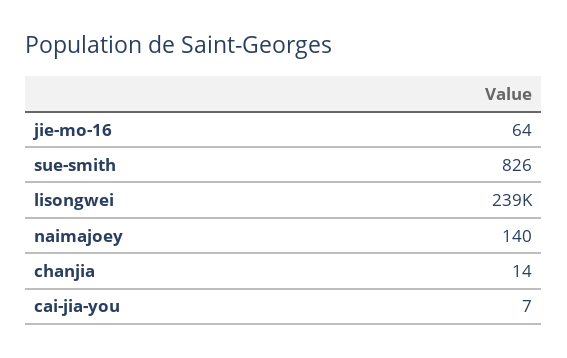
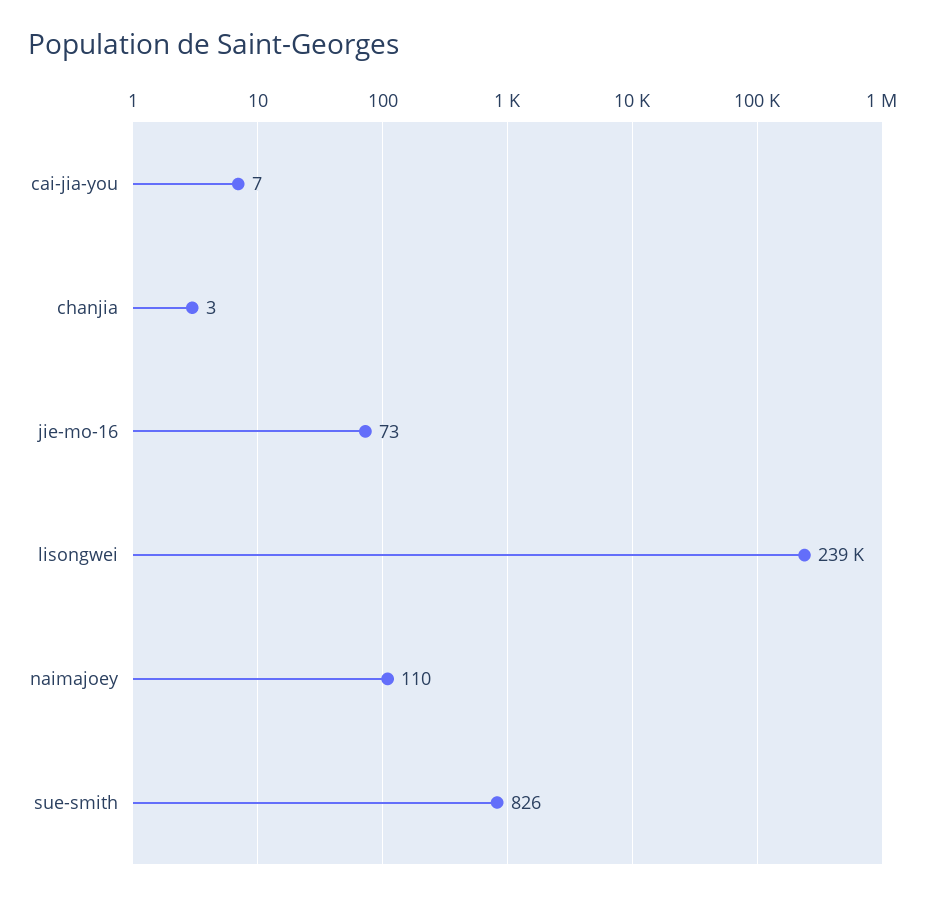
  {
-   "jie-mo-16": 64,
+   "jie-mo-16": 73,
    "sue-smith": 826,
    "lisongwei": 239000,
-   "naimajoey": 140,
+   "naimajoey": 110,
-   "chanjia": 14,
+   "chanjia": 3,
    "cai-jia-you": 7
  }

